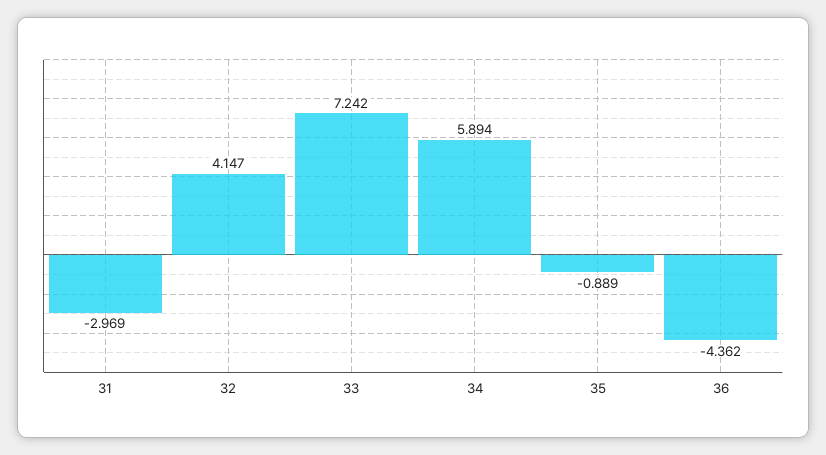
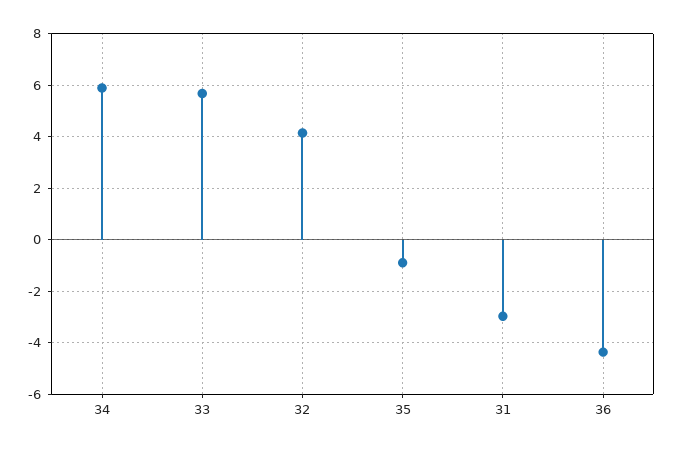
  {
    "31": -2.969,
    "32": 4.147,
-   "33": 7.242,
+   "33": 5.75,
    "34": 5.894,
    "35": -0.889,
    "36": -4.362
  }

